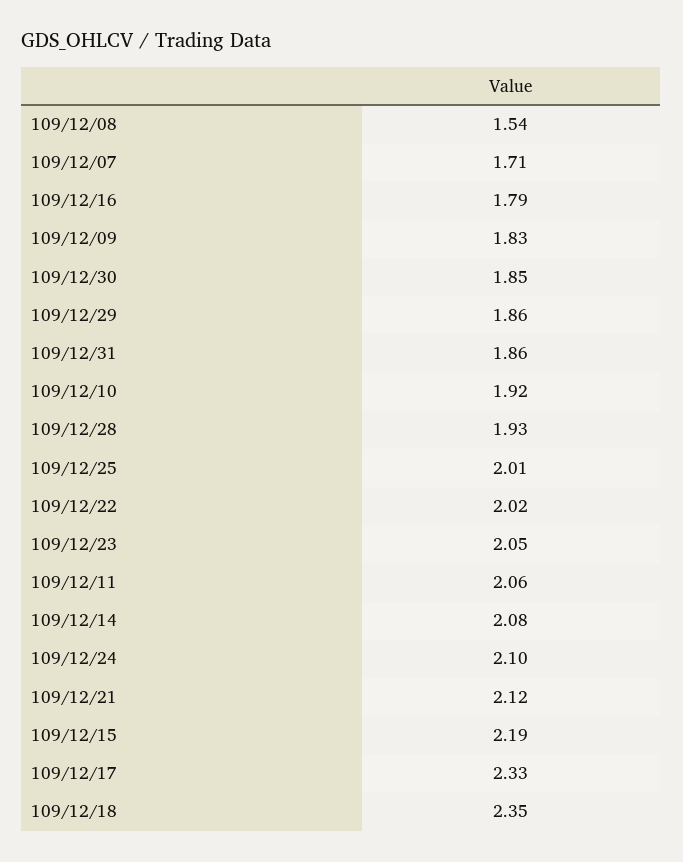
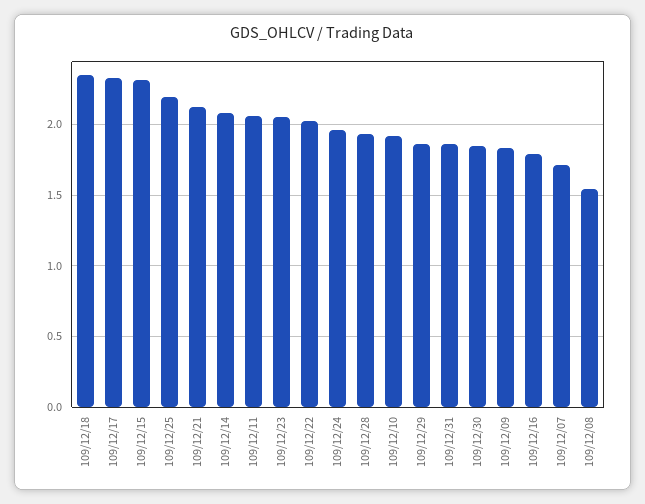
  {
    "109/12/08": 1.54,
    "109/12/07": 1.71,
    "109/12/16": 1.79,
    "109/12/09": 1.83,
    "109/12/30": 1.85,
    "109/12/29": 1.86,
    "109/12/31": 1.86,
    "109/12/10": 1.92,
    "109/12/28": 1.93,
-   "109/12/25": 2.01,
+   "109/12/25": 2.2,
    "109/12/22": 2.02,
    "109/12/23": 2.05,
    "109/12/11": 2.06,
    "109/12/14": 2.08,
-   "109/12/24": 2.1,
+   "109/12/24": 1.95,
    "109/12/21": 2.12,
-   "109/12/15": 2.19,
+   "109/12/15": 2.3,
    "109/12/17": 2.33,
    "109/12/18": 2.35
  }

